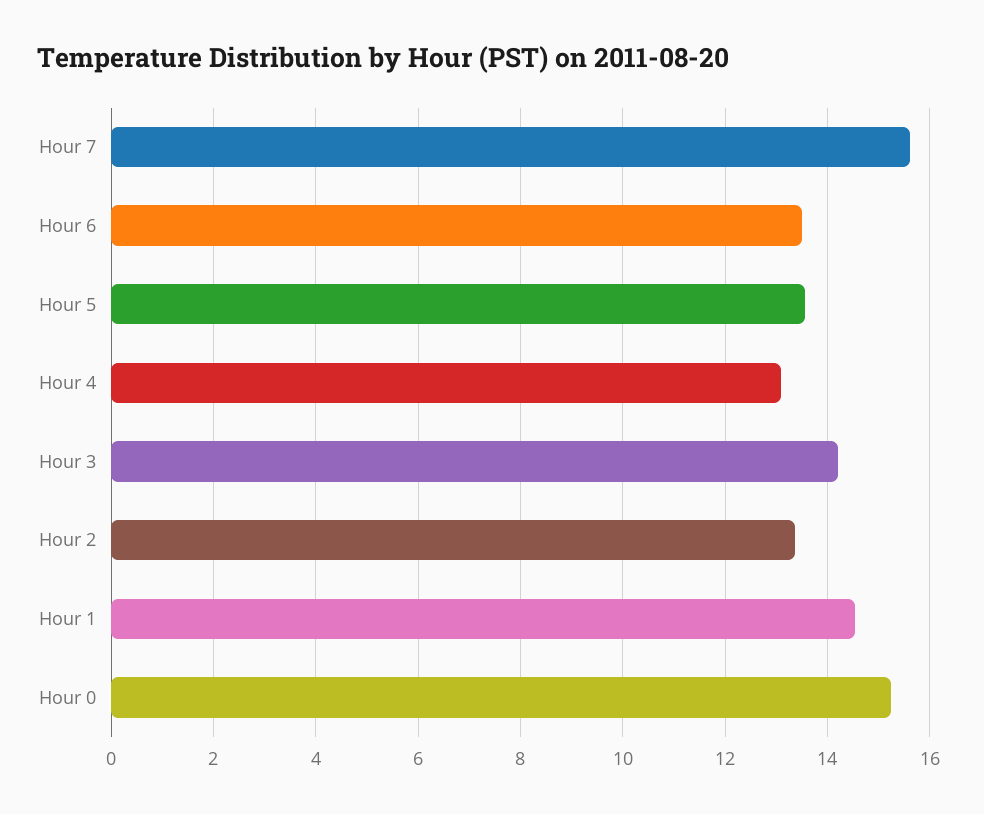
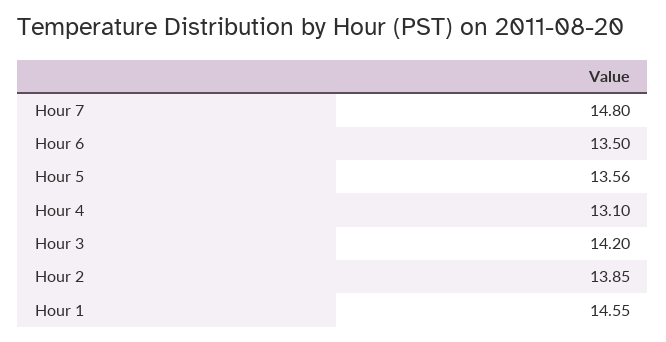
  {
-   "Hour 7": 15.6,
+   "Hour 7": 14.8,
    "Hour 6": 13.5,
    "Hour 5": 13.56,
    "Hour 4": 13.1,
    "Hour 3": 14.2,
-   "Hour 2": 13.4,
+   "Hour 2": 13.85,
-   "Hour 1": 14.55,
+   "Hour 1": 14.55
-   "Hour 0": 15.2
  }

